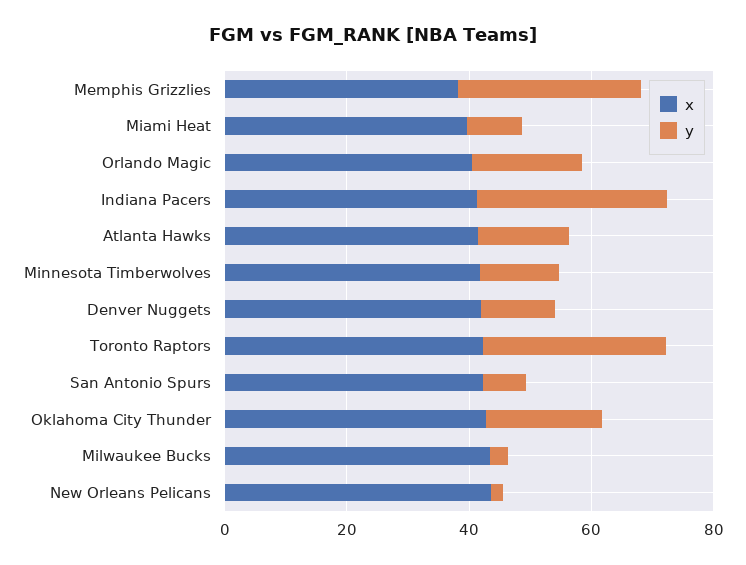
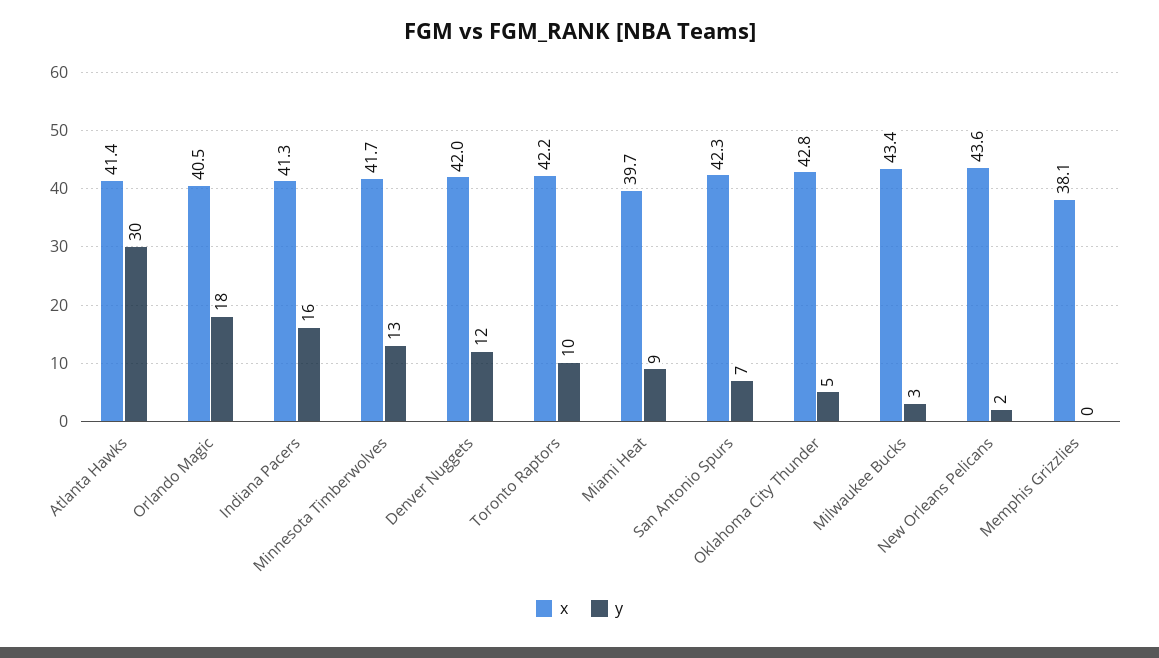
  {
    "x": {
      "Memphis Grizzlies": 38.1,
      "Miami Heat": 39.7,
      "Orlando Magic": 40.5,
      "Indiana Pacers": 41.3,
      "Atlanta Hawks": 41.4,
      "Minnesota Timberwolves": 41.7,
      "Denver Nuggets": 42,
      "Toronto Raptors": 42.2,
      "San Antonio Spurs": 42.3,
      "Oklahoma City Thunder": 42.8,
      "Milwaukee Bucks": 43.4,
      "New Orleans Pelicans": 43.6
    },
    "y": {
-     "Memphis Grizzlies": 30,
+     "Memphis Grizzlies": 0,
      "Miami Heat": 9,
      "Orlando Magic": 18,
-     "Indiana Pacers": 30,
+     "Indiana Pacers": 16,
-     "Atlanta Hawks": 15,
+     "Atlanta Hawks": 30,
      "Minnesota Timberwolves": 13,
      "Denver Nuggets": 12,
-     "Toronto Raptors": 30,
+     "Toronto Raptors": 10,
      "San Antonio Spurs": 7,
-     "Oklahoma City Thunder": 20,
+     "Oklahoma City Thunder": 5,
      "Milwaukee Bucks": 3,
      "New Orleans Pelicans": 2
    }
  }

